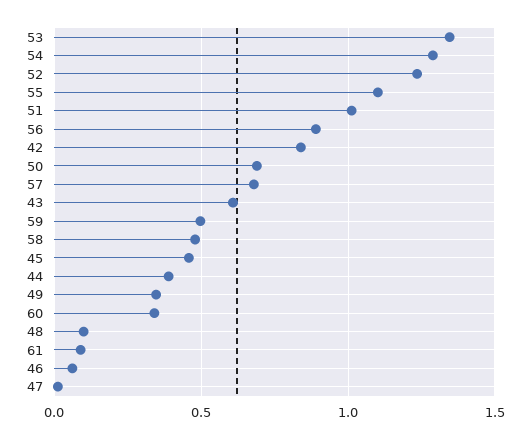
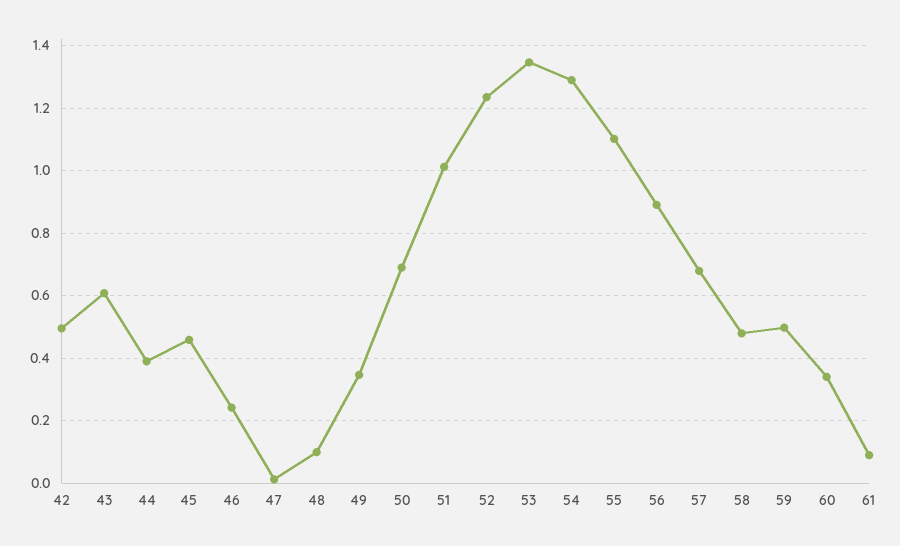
  {
    "53": 1.34,
    "54": 1.28,
    "52": 1.24,
    "55": 1.1,
    "51": 1.02,
    "56": 0.9,
-   "42": 0.85,
+   "42": 0.5,
    "50": 0.68,
    "57": 0.68,
    "43": 0.6,
    "59": 0.5,
    "58": 0.48,
    "45": 0.46,
    "44": 0.38,
    "49": 0.34,
    "60": 0.34,
    "48": 0.1,
    "61": 0.08,
-   "46": 0.05,
+   "46": 0.24,
    "47": 0.02
  }

